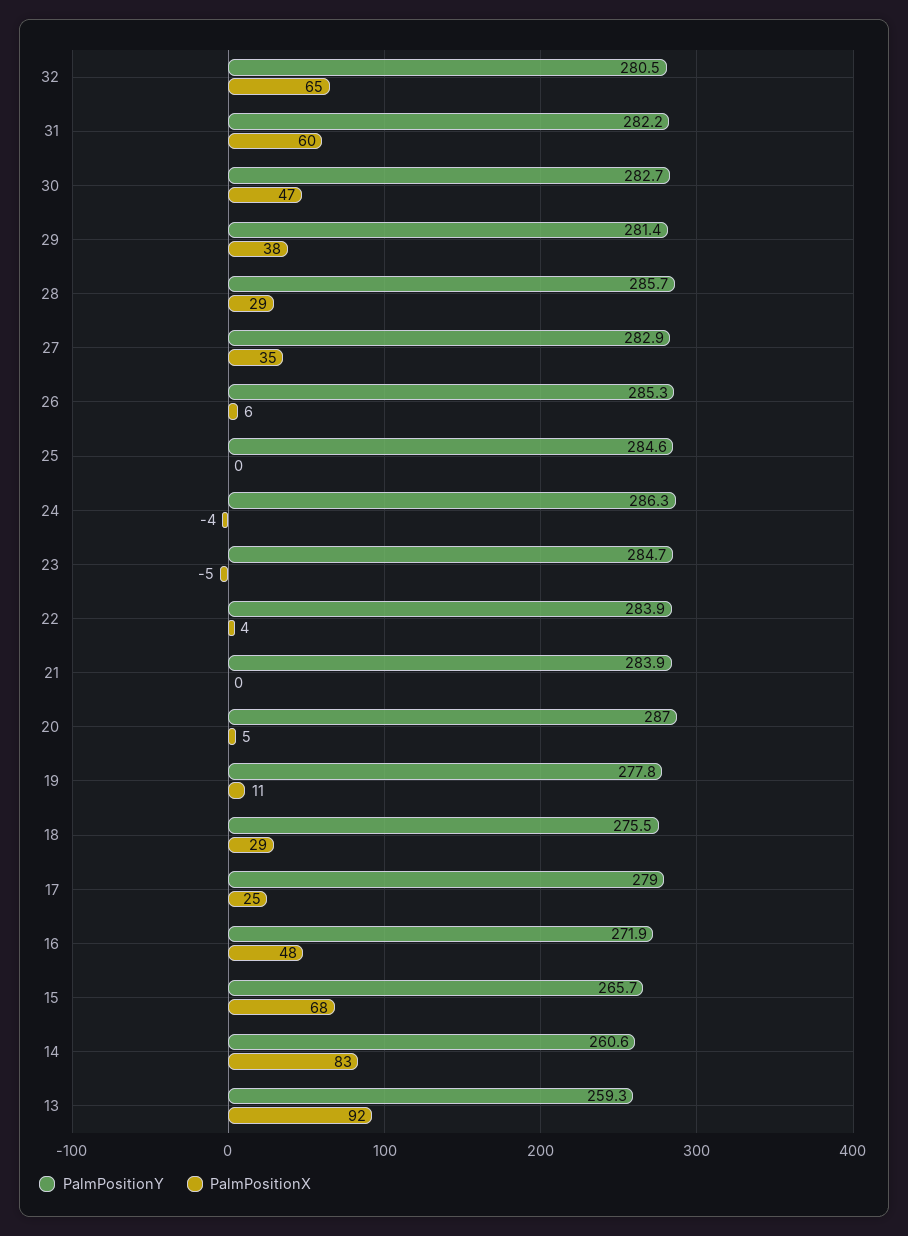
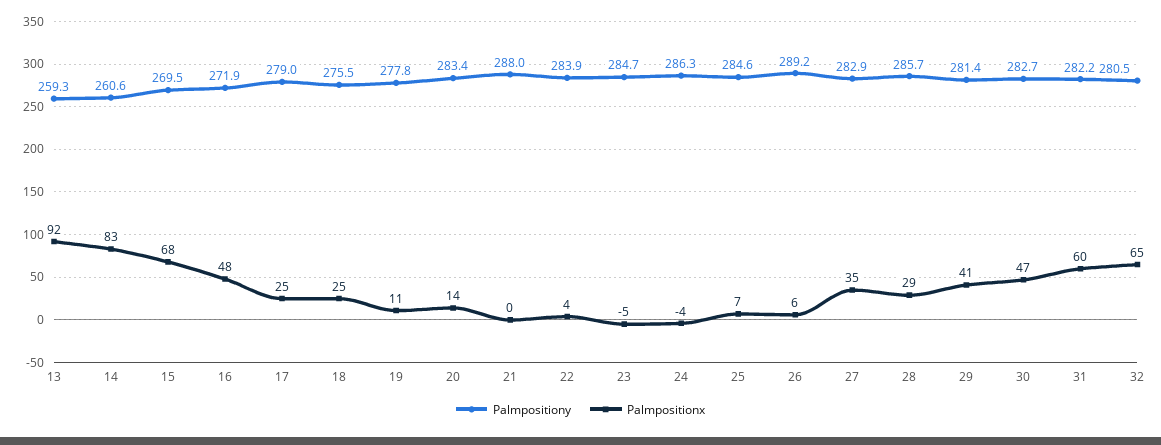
  {
    "PalmPositionY": {
      "32": 280.5,
      "31": 282.2,
      "30": 282.7,
      "29": 281.4,
      "28": 285.7,
      "27": 282.9,
-     "26": 285.3,
+     "26": 289.2,
      "25": 284.6,
      "24": 286.3,
      "23": 284.7,
      "22": 283.9,
-     "21": 283.9,
+     "21": 288,
-     "20": 287,
+     "20": 283.4,
      "19": 277.8,
      "18": 275.5,
      "17": 279,
      "16": 271.9,
-     "15": 265.7,
+     "15": 269.5,
      "14": 260.6,
      "13": 259.3
    },
    "PalmPositionX": {
      "32": 65,
      "31": 60,
      "30": 47,
-     "29": 38,
+     "29": 41,
      "28": 29,
      "27": 35,
      "26": 6,
-     "25": 0,
+     "25": 7,
      "24": -4,
      "23": -5,
      "22": 4,
      "21": 0,
-     "20": 5,
+     "20": 14,
      "19": 11,
-     "18": 29,
+     "18": 25,
      "17": 25,
      "16": 48,
      "15": 68,
      "14": 83,
      "13": 92
    }
  }

